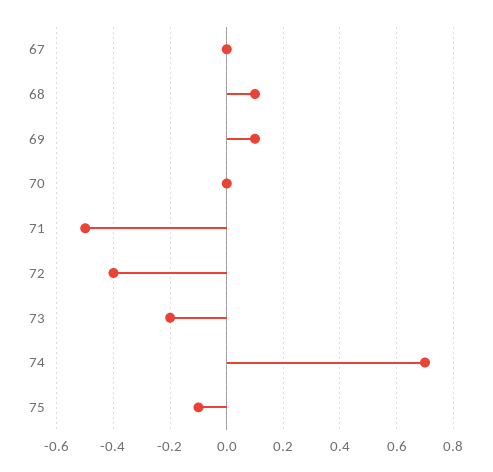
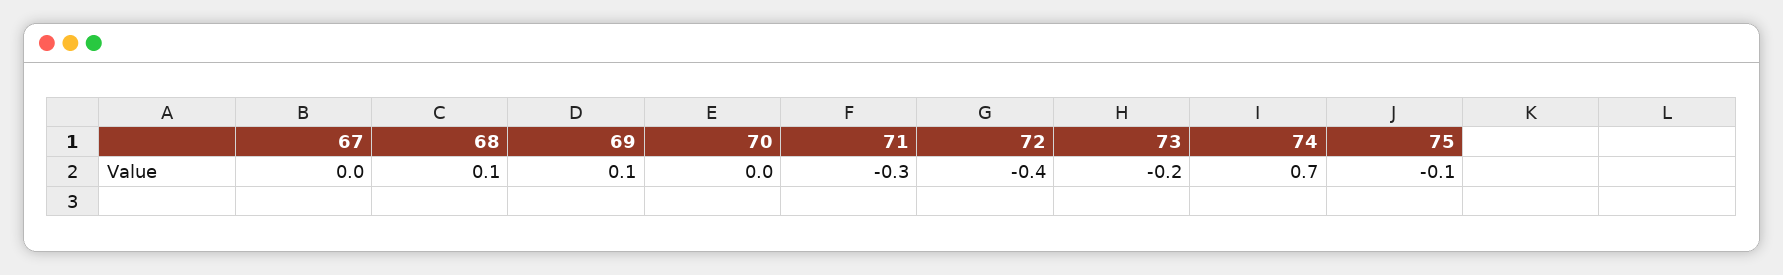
  {
    "67": 0,
    "68": 0.1,
    "69": 0.1,
    "70": 0,
-   "71": -0.5,
+   "71": -0.3,
    "72": -0.4,
    "73": -0.2,
    "74": 0.7,
    "75": -0.1
  }

